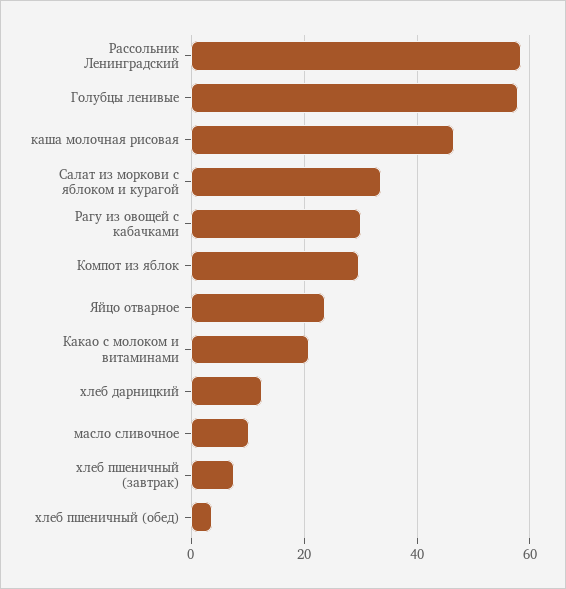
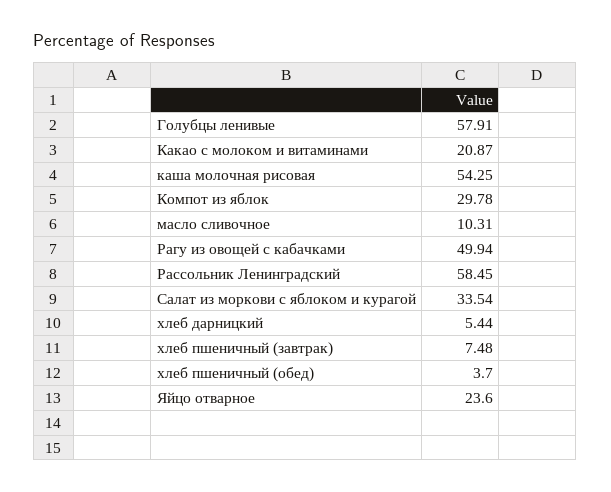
  {
    "Рассольник Ленинградский": 58.45,
    "Голубцы ленивые": 57.91,
-   "каша молочная рисовая": 46,
+   "каша молочная рисовая": 54.25,
    "Салат из моркови с яблоком и курагой": 33.54,
-   "Рагу из овощей с кабачками": 30,
+   "Рагу из овощей с кабачками": 49.94,
    "Компот из яблок": 29.78,
    "Яйцо отварное": 23.6,
    "Какао с молоком и витаминами": 20.87,
-   "хлеб дарницкий": 12,
+   "хлеб дарницкий": 5.44,
    "масло сливочное": 10.31,
    "хлеб пшеничный (завтрак)": 7.48,
    "хлеб пшеничный (обед)": 3.7
  }

